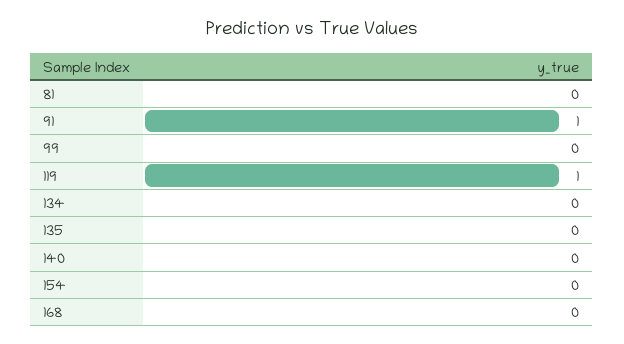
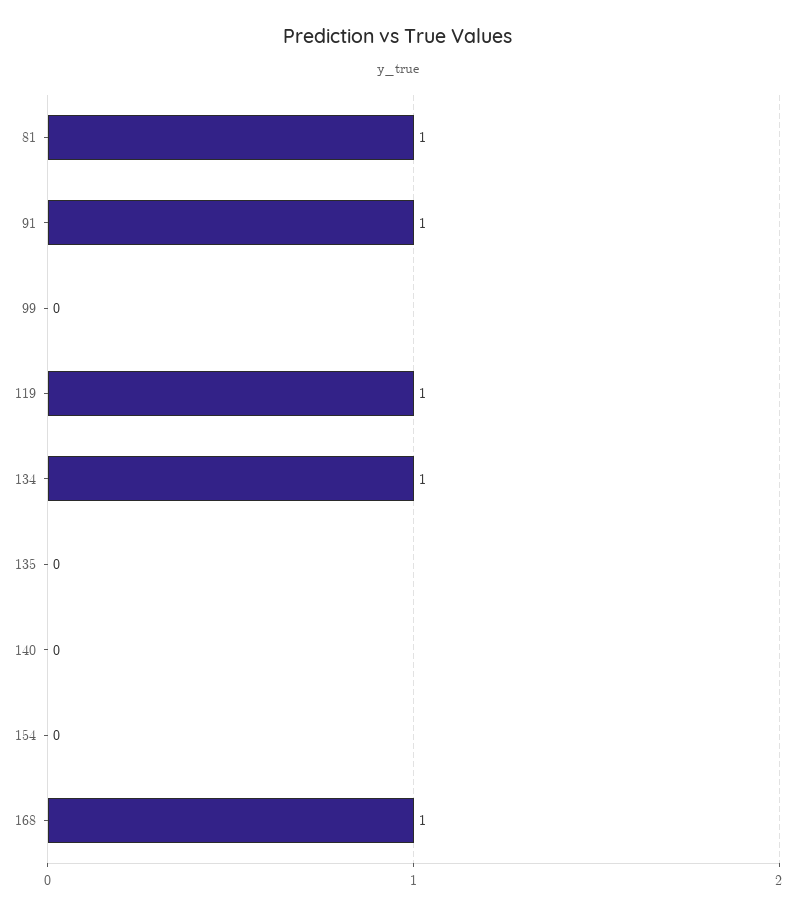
  {
-   "81": 0,
+   "81": 1,
    "91": 1,
    "99": 0,
    "119": 1,
-   "134": 0,
+   "134": 1,
    "135": 0,
    "140": 0,
    "154": 0,
-   "168": 0
+   "168": 1
  }

